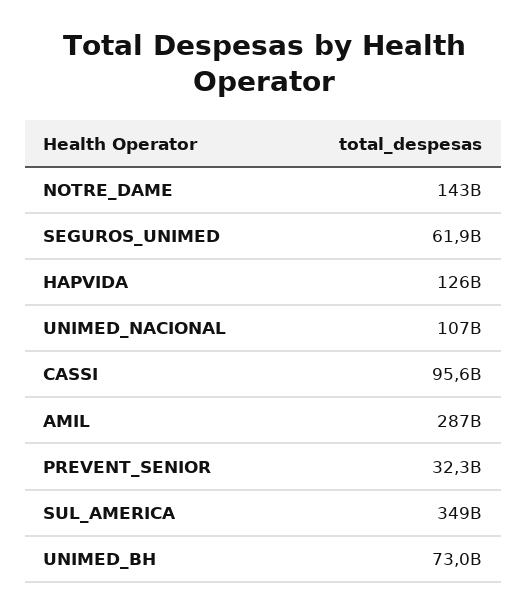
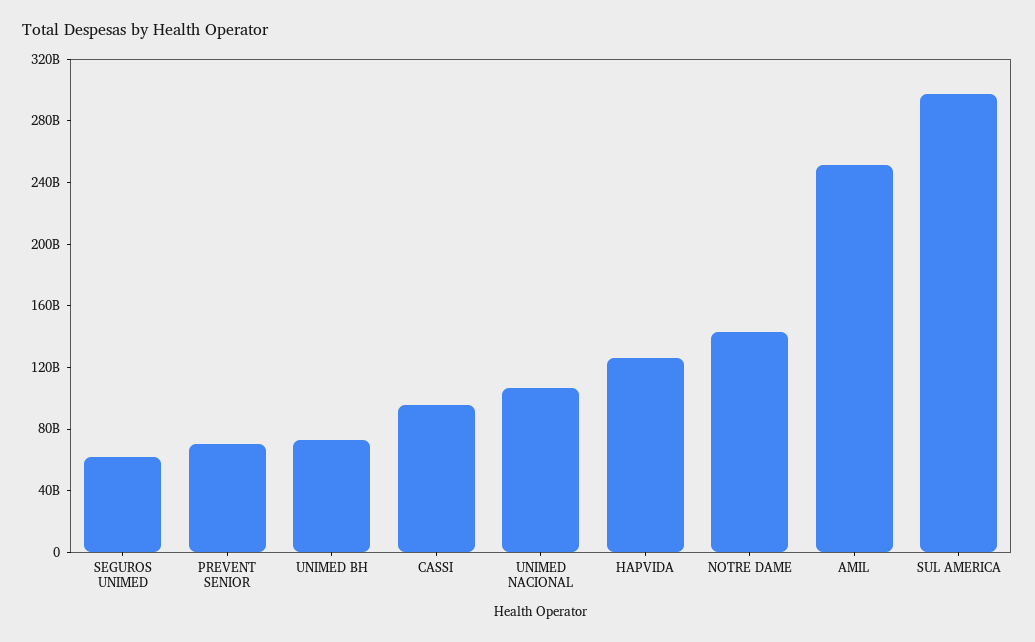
  {
    "NOTRE_DAME": 143000000000,
    "SEGUROS_UNIMED": 61900000000,
    "HAPVIDA": 126000000000,
    "UNIMED_NACIONAL": 107000000000,
    "CASSI": 95600000000,
-   "AMIL": 287000000000,
+   "AMIL": 250000000000,
-   "PREVENT_SENIOR": 32300000000,
+   "PREVENT_SENIOR": 70000000000,
-   "SUL_AMERICA": 349000000000,
+   "SUL_AMERICA": 300000000000,
    "UNIMED_BH": 73000000000
  }

